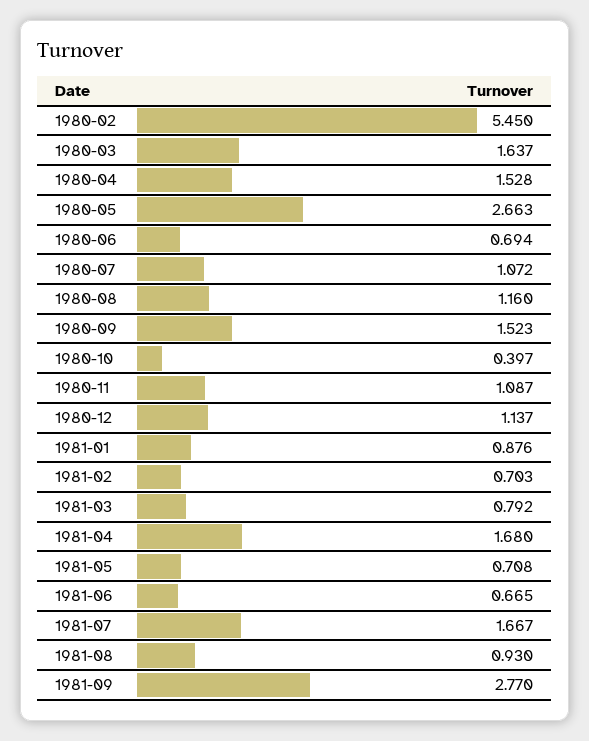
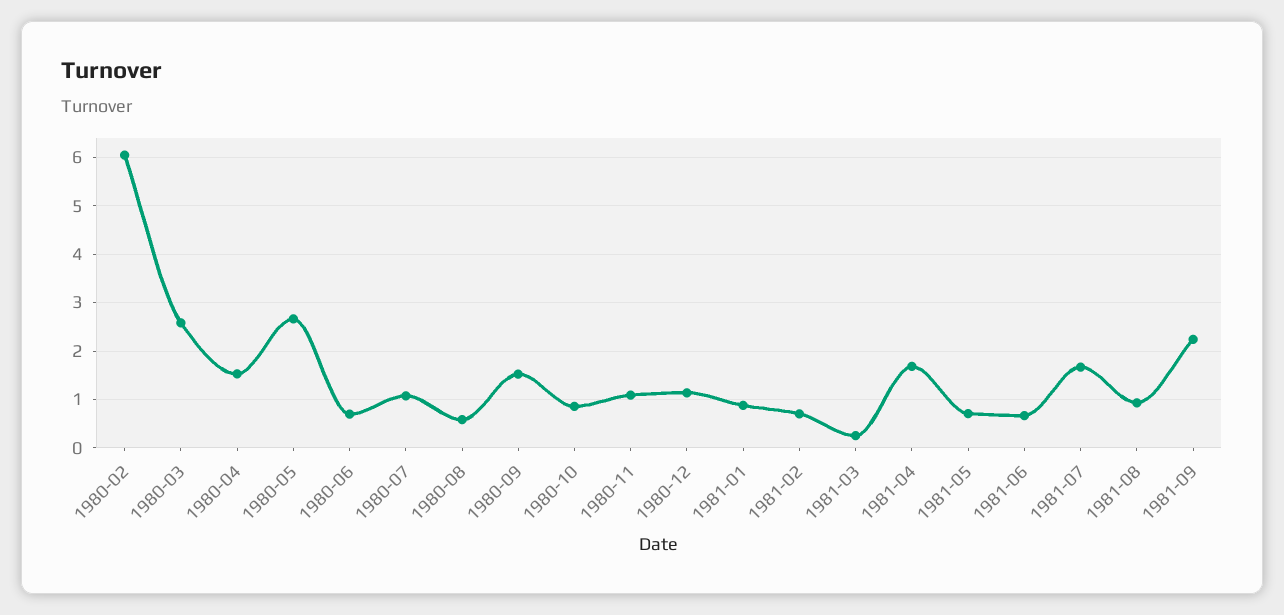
  {
-   "1980-02": 5.45,
+   "1980-02": 6,
-   "1980-03": 1.637,
+   "1980-03": 2.6,
    "1980-04": 1.528,
    "1980-05": 2.663,
    "1980-06": 0.694,
    "1980-07": 1.072,
-   "1980-08": 1.16,
+   "1980-08": 0.6,
    "1980-09": 1.523,
-   "1980-10": 0.397,
+   "1980-10": 0.8,
    "1980-11": 1.087,
    "1980-12": 1.137,
    "1981-01": 0.876,
    "1981-02": 0.703,
-   "1981-03": 0.792,
+   "1981-03": 0.2,
    "1981-04": 1.68,
    "1981-05": 0.708,
    "1981-06": 0.665,
    "1981-07": 1.667,
    "1981-08": 0.93,
-   "1981-09": 2.77
+   "1981-09": 2.2
  }

